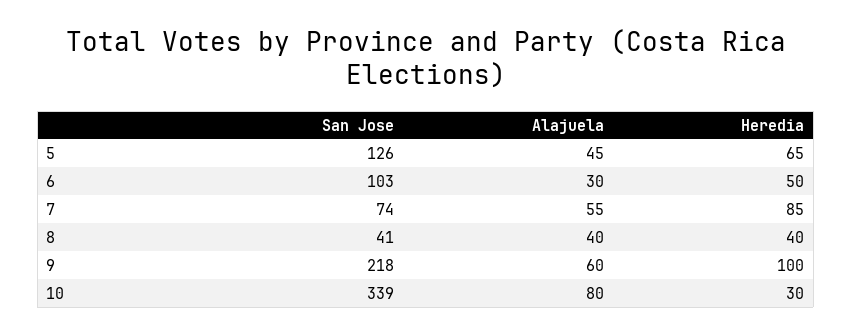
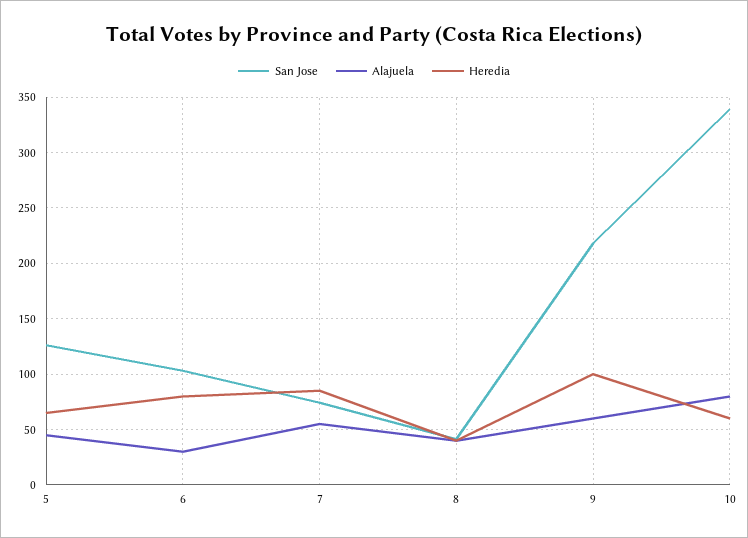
  {
    "San Jose": {
      "5": 126,
      "6": 103,
      "7": 74,
      "8": 41,
      "9": 218,
      "10": 339
    },
    "Alajuela": {
      "5": 45,
      "6": 30,
      "7": 55,
      "8": 40,
      "9": 60,
      "10": 80
    },
    "Heredia": {
      "5": 65,
-     "6": 50,
+     "6": 80,
      "7": 85,
      "8": 40,
      "9": 100,
-     "10": 30
+     "10": 60
    }
  }

